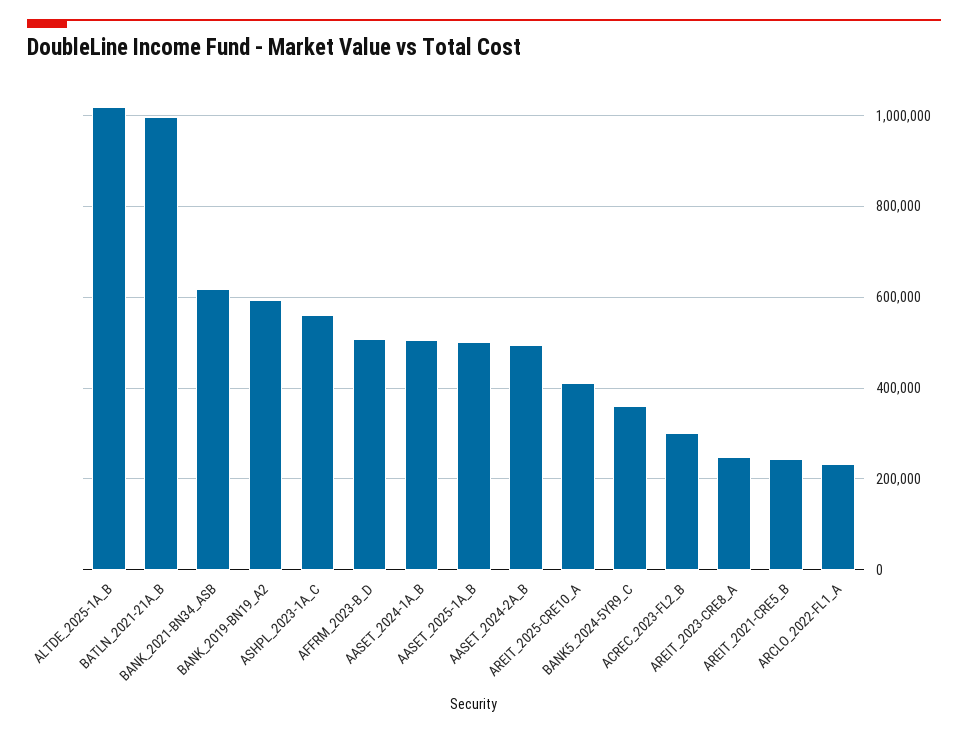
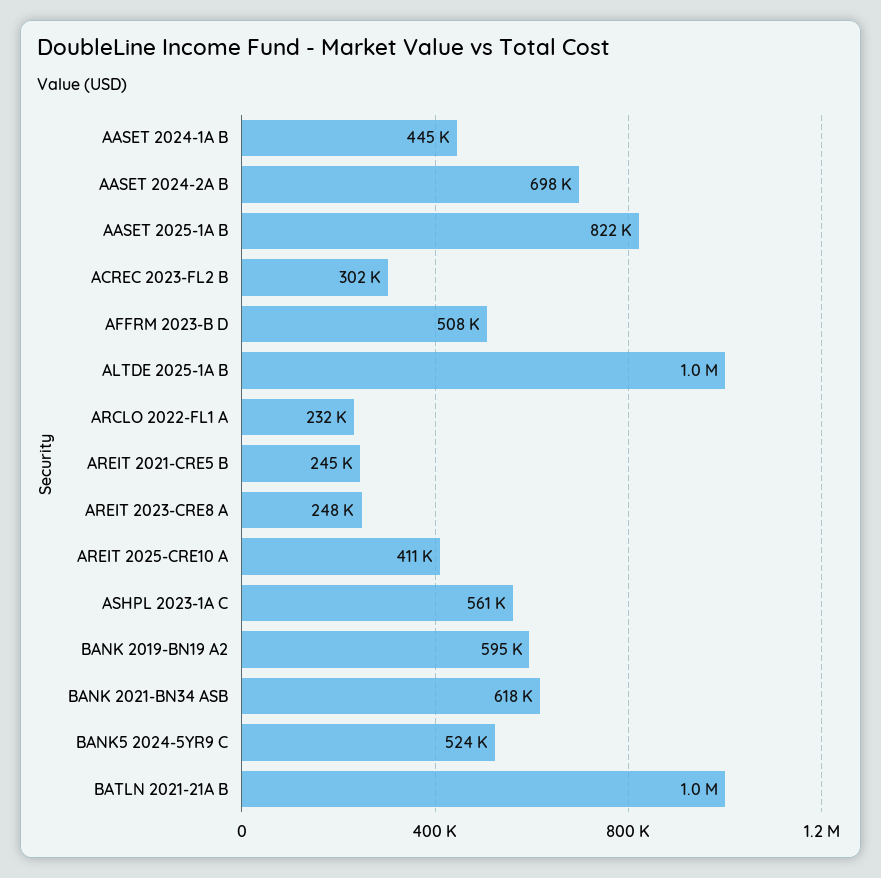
  {
    "ALTDE_2025-1A_B": 1000000,
    "BATLN_2021-21A_B": 1000000,
    "BANK_2021-BN34_ASB": 618000,
    "BANK_2019-BN19_A2": 595000,
    "ASHPL_2023-1A_C": 561000,
    "AFFRM_2023-B_D": 508000,
-   "AASET_2024-1A_B": 500000,
+   "AASET_2024-1A_B": 445000,
-   "AASET_2025-1A_B": 500000,
+   "AASET_2025-1A_B": 822000,
-   "AASET_2024-2A_B": 500000,
+   "AASET_2024-2A_B": 698000,
    "AREIT_2025-CRE10_A": 411000,
-   "BANK5_2024-5YR9_C": 360000,
+   "BANK5_2024-5YR9_C": 524000,
    "ACREC_2023-FL2_B": 302000,
    "AREIT_2023-CRE8_A": 248000,
    "AREIT_2021-CRE5_B": 245000,
    "ARCLO_2022-FL1_A": 232000
  }

